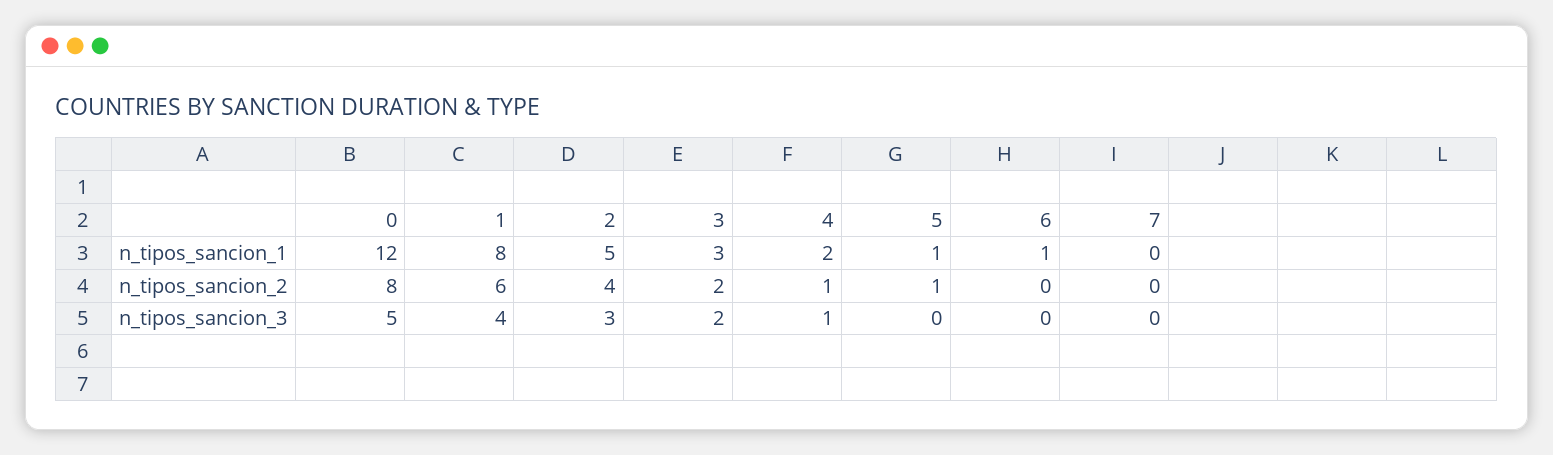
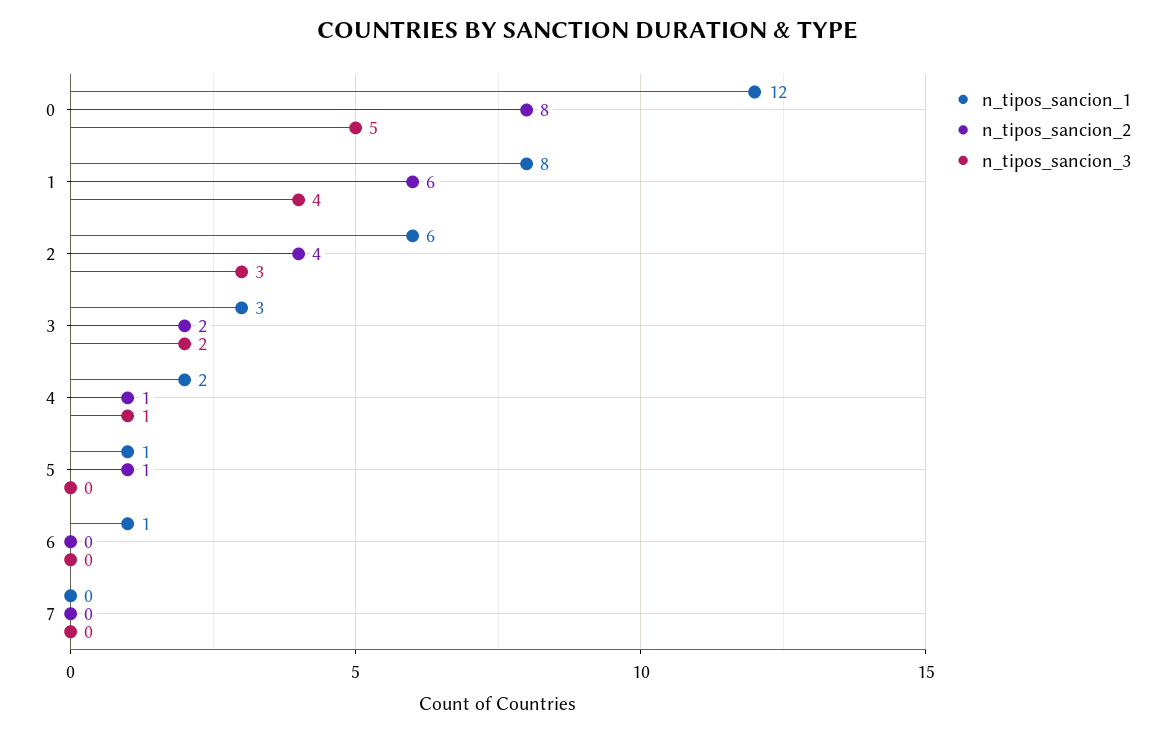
  {
    "n_tipos_sancion_1": {
      "0": 12,
      "1": 8,
-     "2": 5,
+     "2": 6,
      "3": 3,
      "4": 2,
      "5": 1,
      "6": 1,
      "7": 0
    },
    "n_tipos_sancion_2": {
      "0": 8,
      "1": 6,
      "2": 4,
      "3": 2,
      "4": 1,
      "5": 1,
      "6": 0,
      "7": 0
    },
    "n_tipos_sancion_3": {
      "0": 5,
      "1": 4,
      "2": 3,
      "3": 2,
      "4": 1,
      "5": 0,
      "6": 0,
      "7": 0
    }
  }

